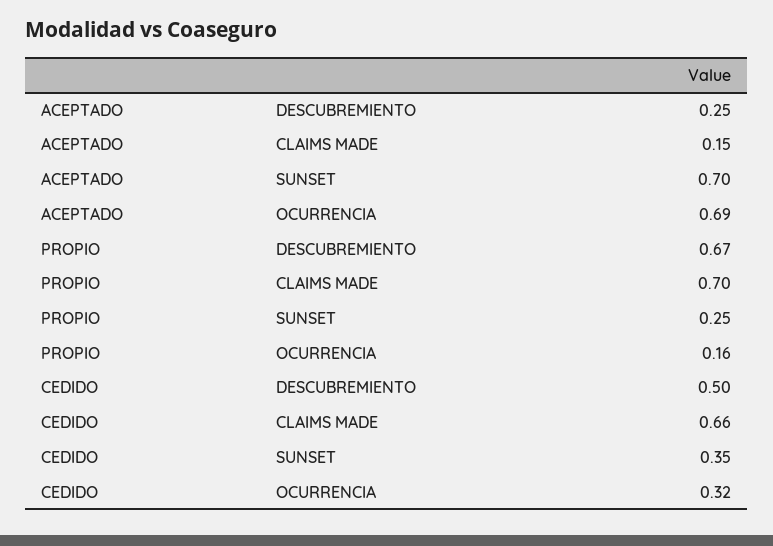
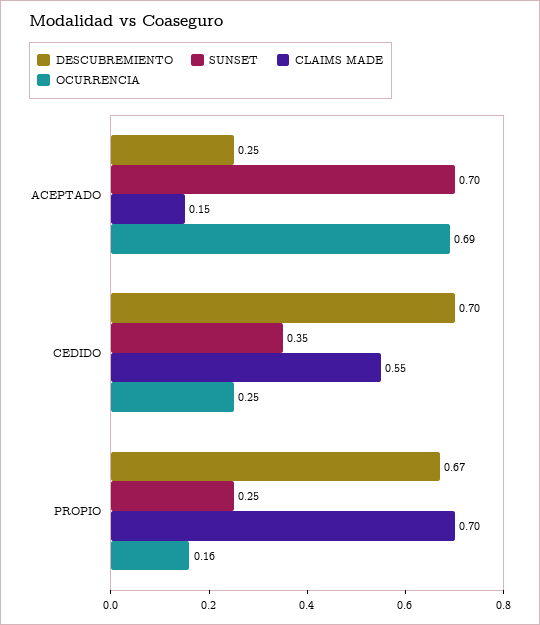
  {
    "DESCUBREMIENTO": {
      "ACEPTADO": 0.25,
      "PROPIO": 0.67,
-     "CEDIDO": 0.5
+     "CEDIDO": 0.7
    },
    "CLAIMS MADE": {
      "ACEPTADO": 0.15,
      "PROPIO": 0.7,
-     "CEDIDO": 0.66
+     "CEDIDO": 0.55
    },
    "SUNSET": {
      "ACEPTADO": 0.7,
      "PROPIO": 0.25,
      "CEDIDO": 0.35
    },
    "OCURRENCIA": {
      "ACEPTADO": 0.69,
      "PROPIO": 0.16,
-     "CEDIDO": 0.32
+     "CEDIDO": 0.25
    }
  }

